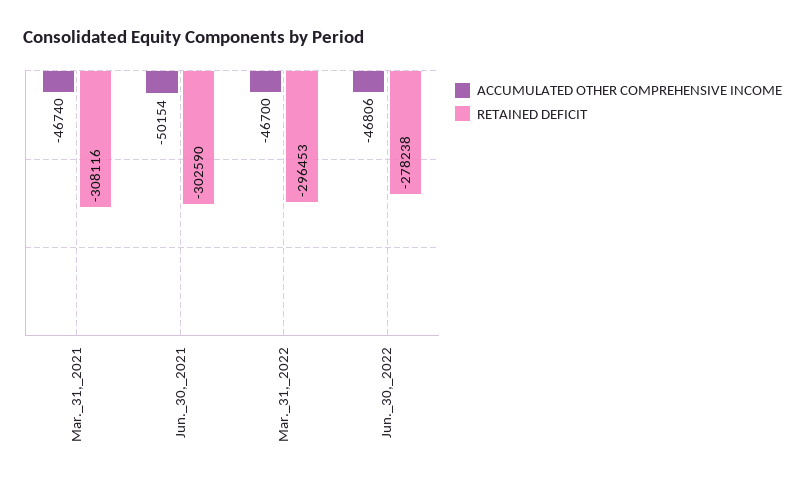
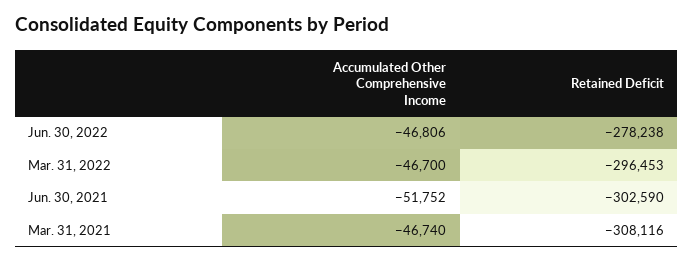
  {
    "ACCUMULATED OTHER COMPREHENSIVE INCOME": {
      "Mar._31,_2021": -46740,
-     "Jun._30,_2021": -50154,
+     "Jun._30,_2021": -51752,
      "Mar._31,_2022": -46700,
      "Jun._30,_2022": -46806
    },
    "RETAINED DEFICIT": {
      "Mar._31,_2021": -308116,
      "Jun._30,_2021": -302590,
      "Mar._31,_2022": -296453,
      "Jun._30,_2022": -278238
    }
  }

